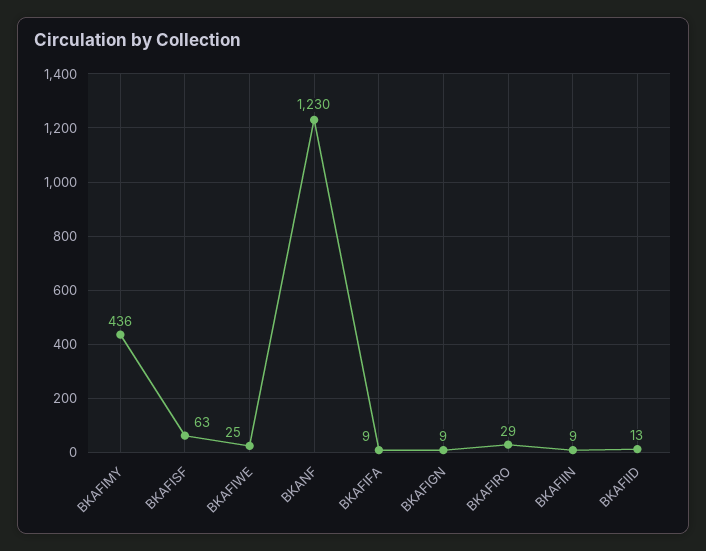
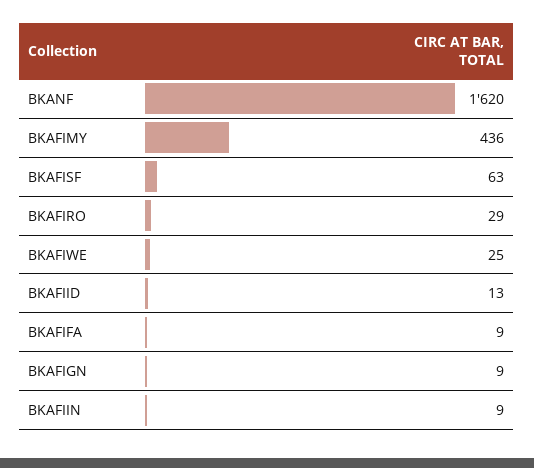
  {
    "BKAFIMY": 436,
    "BKAFISF": 63,
    "BKAFIWE": 25,
-   "BKANF": 1230,
+   "BKANF": 1620,
    "BKAFIFA": 9,
    "BKAFIGN": 9,
    "BKAFIRO": 29,
    "BKAFIIN": 9,
    "BKAFIID": 13
  }

